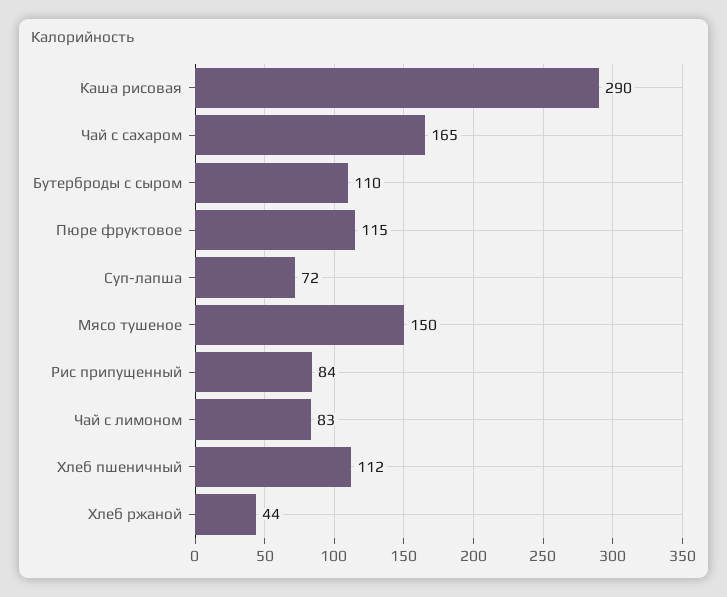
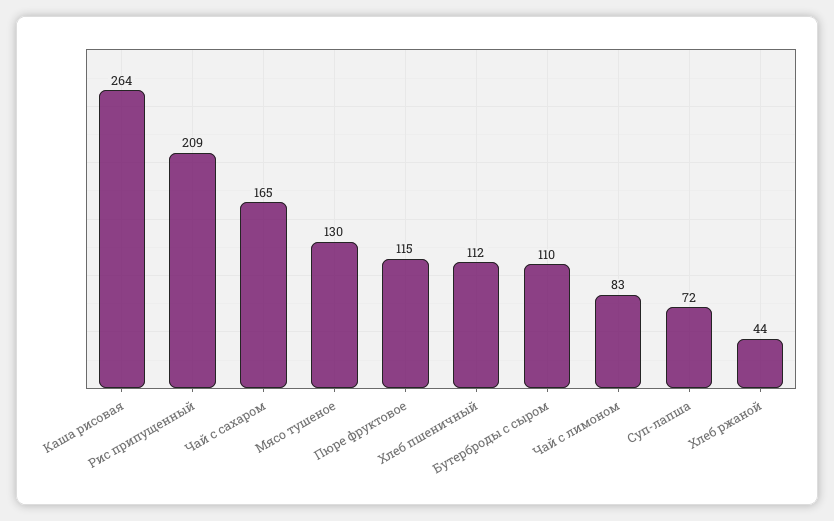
  {
-   "Каша рисовая": 290,
+   "Каша рисовая": 264,
    "Чай с сахаром": 165,
    "Бутерброды с сыром": 110,
    "Пюре фруктовое": 115,
    "Суп-лапша": 72,
-   "Мясо тушеное": 150,
+   "Мясо тушеное": 130,
-   "Рис припущенный": 84,
+   "Рис припущенный": 209,
    "Чай с лимоном": 83,
    "Хлеб пшеничный": 112,
    "Хлеб ржаной": 44
  }

